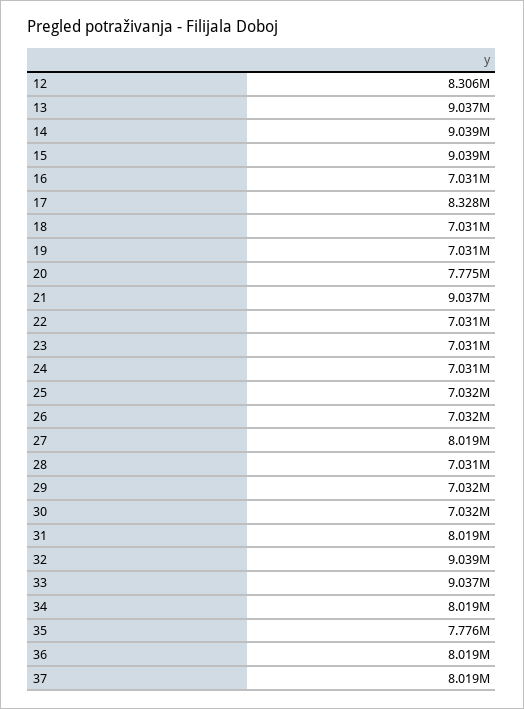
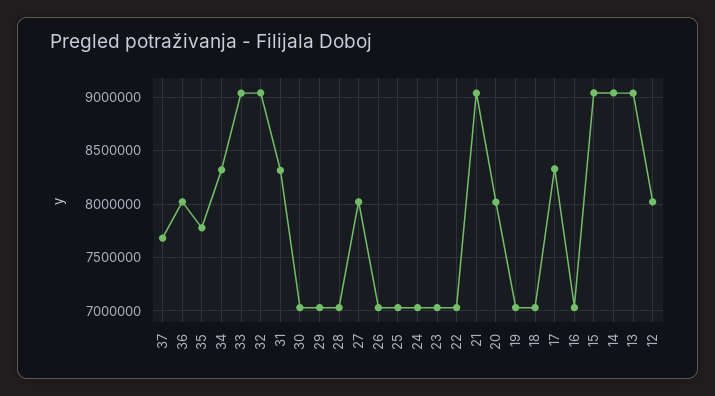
  {
-   "12": 8306000,
+   "12": 8000000,
    "13": 9037000,
    "14": 9039000,
    "15": 9039000,
    "16": 7031000,
    "17": 8328000,
    "18": 7031000,
    "19": 7031000,
-   "20": 7775000,
+   "20": 8000000,
    "21": 9037000,
    "22": 7031000,
    "23": 7031000,
    "24": 7031000,
    "25": 7032000,
    "26": 7032000,
    "27": 8019000,
    "28": 7031000,
    "29": 7032000,
    "30": 7032000,
-   "31": 8019000,
+   "31": 8300000,
    "32": 9039000,
    "33": 9037000,
-   "34": 8019000,
+   "34": 8300000,
    "35": 7776000,
    "36": 8019000,
-   "37": 8019000
+   "37": 7700000
  }

